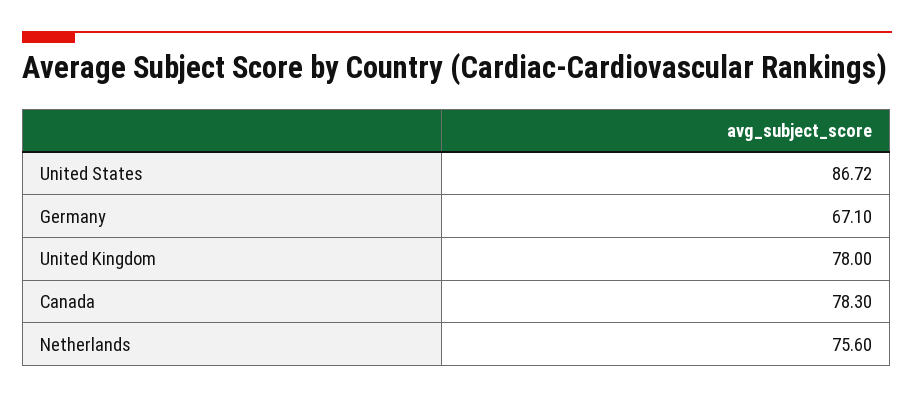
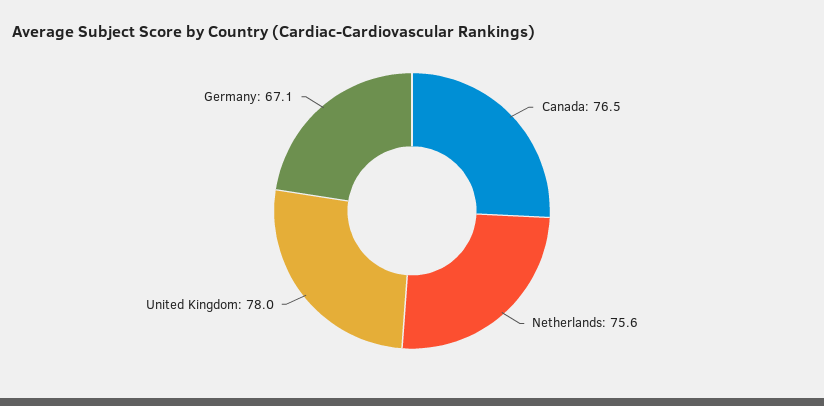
  {
-   "United States": 86.72,
    "Germany": 67.1,
    "United Kingdom": 78,
-   "Canada": 78.3,
+   "Canada": 76.5,
    "Netherlands": 75.6
  }

